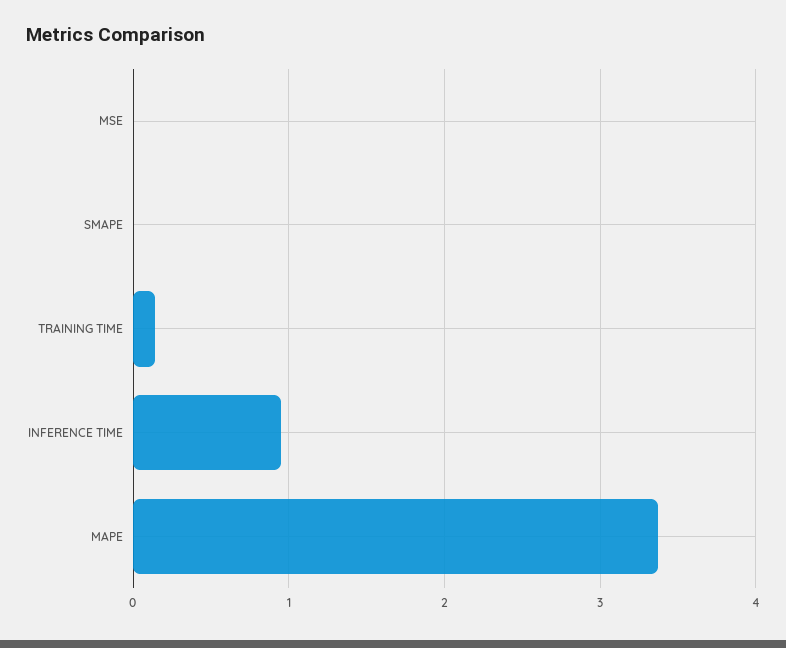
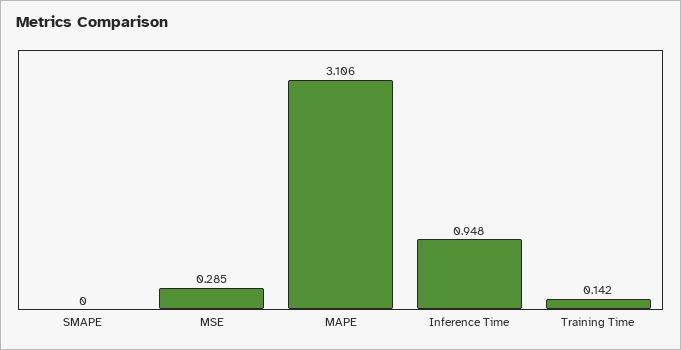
  {
-   "MSE": 0,
+   "MSE": 0.285,
    "SMAPE": 0,
    "TRAINING TIME": 0.142,
    "INFERENCE TIME": 0.948,
-   "MAPE": 3.4
+   "MAPE": 3.106
  }

